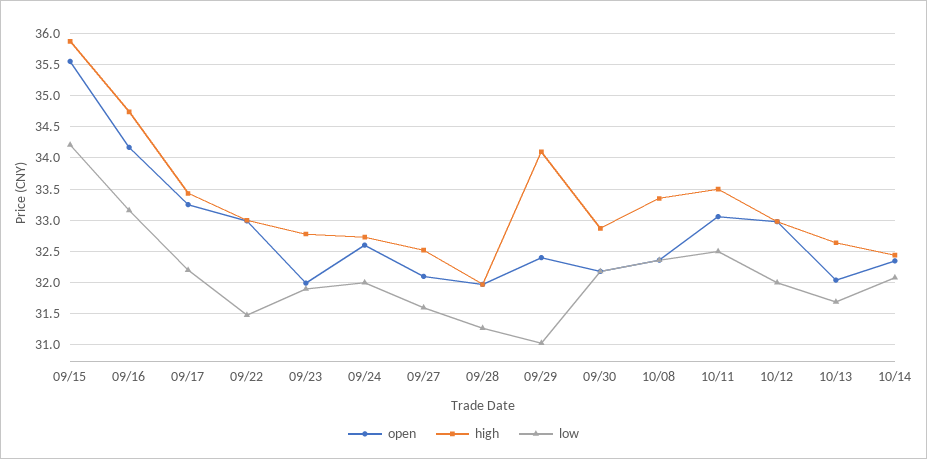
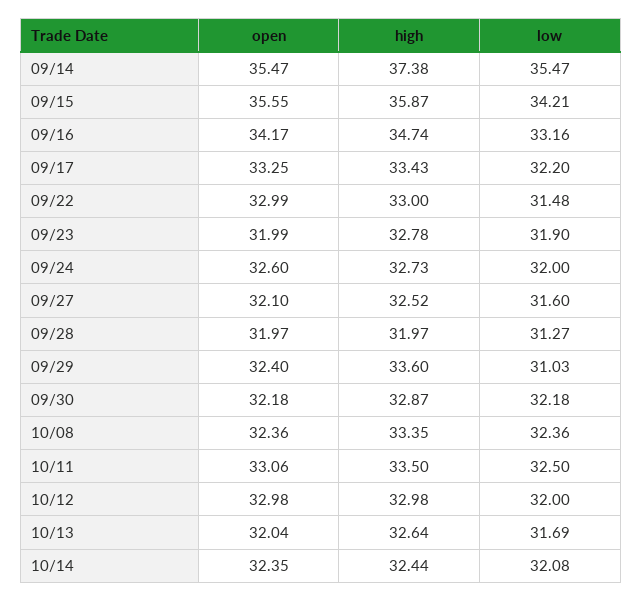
  {
    "open": {
      "09/15": 35.55,
      "09/16": 34.17,
      "09/17": 33.25,
      "09/22": 32.99,
      "09/23": 31.99,
      "09/24": 32.6,
      "09/27": 32.1,
      "09/28": 31.97,
      "09/29": 32.4,
      "09/30": 32.18,
      "10/08": 32.36,
      "10/11": 33.06,
      "10/12": 32.98,
      "10/13": 32.04,
-     "10/14": 32.35
+     "10/14": 32.35,
+     "09/14": 35.47
    },
    "high": {
      "09/15": 35.87,
      "09/16": 34.74,
      "09/17": 33.43,
      "09/22": 33,
      "09/23": 32.78,
      "09/24": 32.73,
      "09/27": 32.52,
      "09/28": 31.97,
-     "09/29": 34.1,
+     "09/29": 33.6,
      "09/30": 32.87,
      "10/08": 33.35,
      "10/11": 33.5,
      "10/12": 32.98,
      "10/13": 32.64,
-     "10/14": 32.44
+     "10/14": 32.44,
+     "09/14": 37.38
    },
    "low": {
      "09/15": 34.21,
      "09/16": 33.16,
      "09/17": 32.2,
      "09/22": 31.48,
      "09/23": 31.9,
      "09/24": 32,
      "09/27": 31.6,
      "09/28": 31.27,
      "09/29": 31.03,
      "09/30": 32.18,
      "10/08": 32.36,
      "10/11": 32.5,
      "10/12": 32,
      "10/13": 31.69,
-     "10/14": 32.08
+     "10/14": 32.08,
+     "09/14": 35.47
    }
  }

